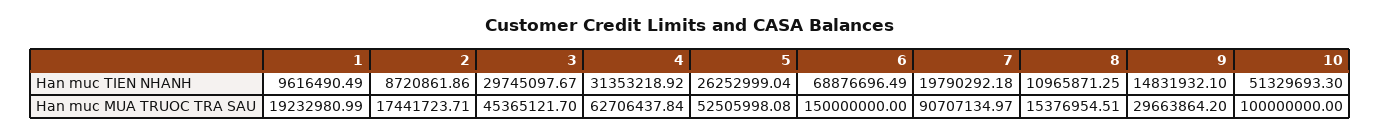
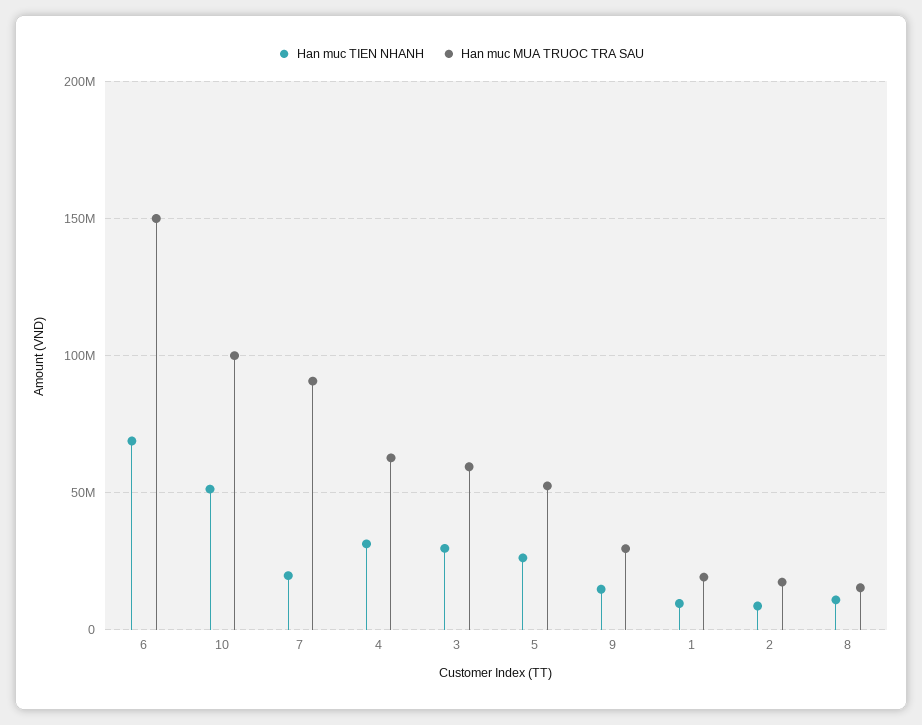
  {
    "Han muc TIEN NHANH": {
      "1": 9616490.49,
      "2": 8720861.86,
      "3": 29745097.67,
      "4": 31353218.92,
      "5": 26252999.04,
      "6": 68876696.49,
      "7": 19790292.18,
      "8": 10965871.25,
      "9": 14831932.1,
      "10": 51329693.3
    },
    "Han muc MUA TRUOC TRA SAU": {
      "1": 19232980.99,
      "2": 17441723.71,
-     "3": 45365121.7,
+     "3": 60000000,
      "4": 62706437.84,
      "5": 52505998.08,
      "6": 150000000,
      "7": 90707134.97,
      "8": 15376954.51,
      "9": 29663864.2,
      "10": 100000000
    }
  }

